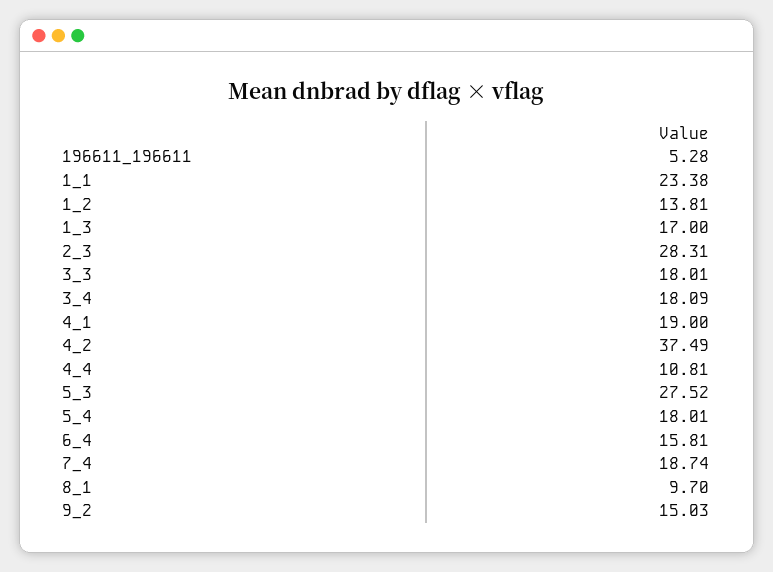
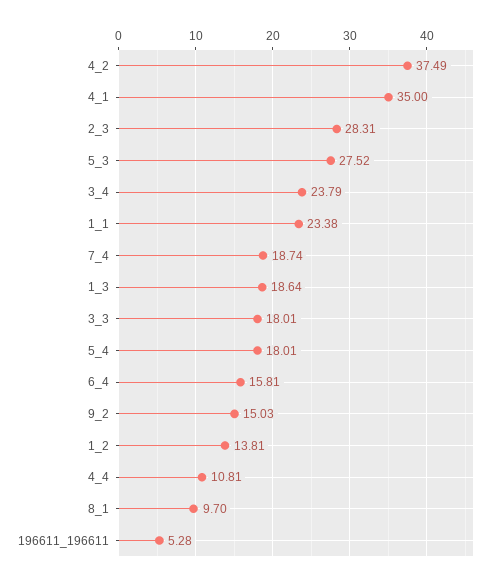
  {
    "196611_196611": 5.28,
    "1_1": 23.38,
    "1_2": 13.81,
-   "1_3": 17,
+   "1_3": 18.64,
    "2_3": 28.31,
    "3_3": 18.01,
-   "3_4": 18.09,
+   "3_4": 23.79,
-   "4_1": 19,
+   "4_1": 35,
    "4_2": 37.49,
    "4_4": 10.81,
    "5_3": 27.52,
    "5_4": 18.01,
    "6_4": 15.81,
    "7_4": 18.74,
    "8_1": 9.7,
    "9_2": 15.03
  }

